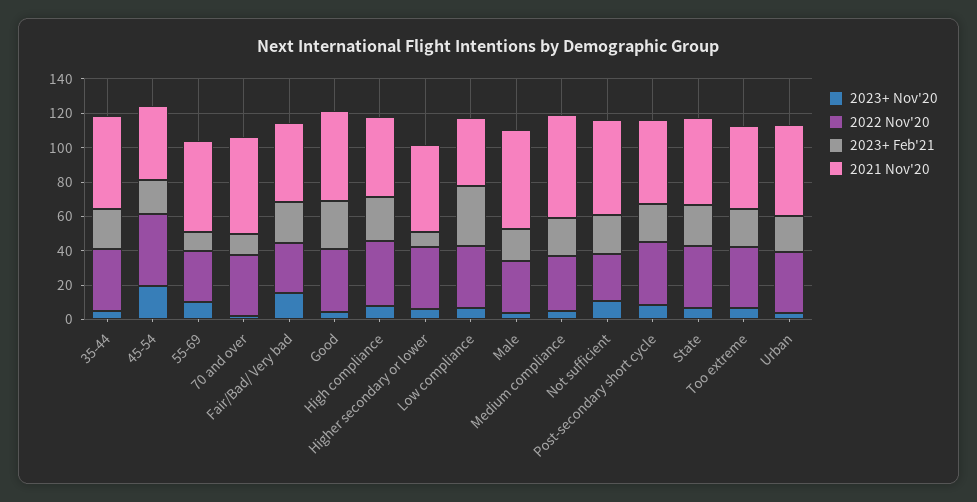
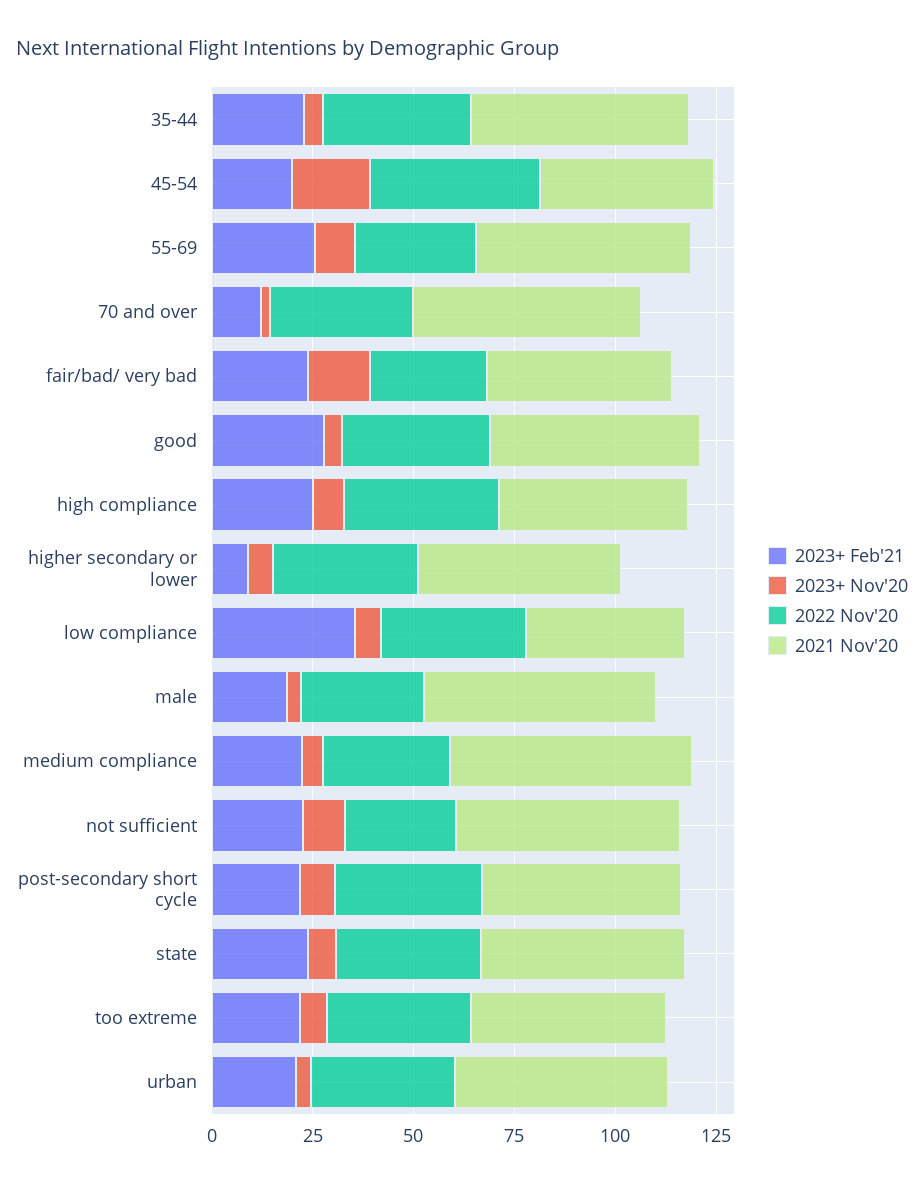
  {
    "2023+ Nov'20": {
      "35-44": 5,
      "45-54": 20,
      "55-69": 10,
      "70 and over": 0,
      "Fair/Bad/ Very bad": 15,
      "Good": 5,
      "High compliance": 10,
      "Higher secondary or lower": 5,
      "Low compliance": 5,
      "Male": 5,
      "Medium compliance": 5,
      "Not sufficient": 10,
      "Post-secondary short cycle": 10,
      "State": 5,
      "Too extreme": 5,
      "Urban": 5
    },
    "2022 Nov'20": {
      "35-44": 35,
      "45-54": 40,
      "55-69": 30,
      "70 and over": 35,
      "Fair/Bad/ Very bad": 30,
      "Good": 35,
      "High compliance": 40,
      "Higher secondary or lower": 35,
      "Low compliance": 35,
      "Male": 30,
      "Medium compliance": 30,
      "Not sufficient": 30,
      "Post-secondary short cycle": 35,
      "State": 35,
      "Too extreme": 35,
      "Urban": 35
    },
    "2023+ Feb'21": {
      "35-44": 25,
      "45-54": 20,
-     "55-69": 10,
+     "55-69": 25,
      "70 and over": 10,
      "Fair/Bad/ Very bad": 25,
      "Good": 30,
      "High compliance": 25,
      "Higher secondary or lower": 10,
      "Low compliance": 35,
      "Male": 20,
      "Medium compliance": 20,
      "Not sufficient": 25,
      "Post-secondary short cycle": 20,
      "State": 25,
      "Too extreme": 20,
      "Urban": 20
    },
    "2021 Nov'20": {
      "35-44": 55,
      "45-54": 45,
      "55-69": 55,
      "70 and over": 55,
      "Fair/Bad/ Very bad": 45,
      "Good": 50,
      "High compliance": 45,
      "Higher secondary or lower": 50,
      "Low compliance": 40,
      "Male": 60,
      "Medium compliance": 60,
      "Not sufficient": 55,
      "Post-secondary short cycle": 50,
      "State": 50,
      "Too extreme": 50,
      "Urban": 55
    }
  }

